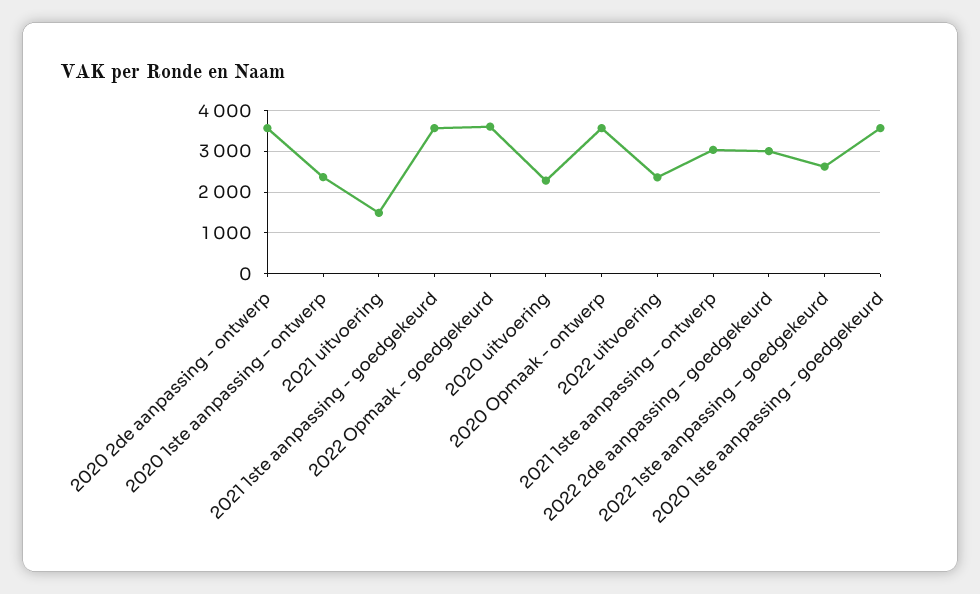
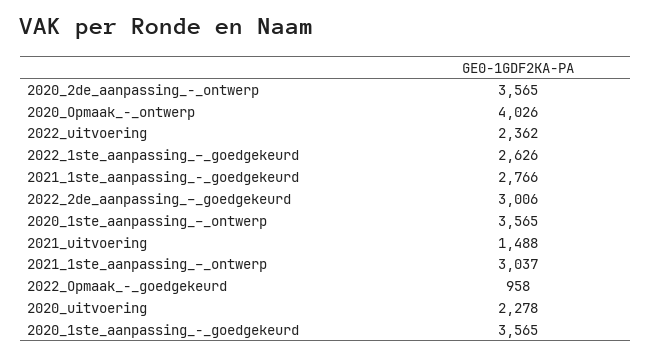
  {
    "2020 2de aanpassing - ontwerp": 3565,
-   "2020 1ste aanpassing – ontwerp": 2400,
+   "2020 1ste aanpassing – ontwerp": 3565,
    "2021 uitvoering": 1488,
-   "2021 1ste aanpassing - goedgekeurd": 3600,
+   "2021 1ste aanpassing - goedgekeurd": 2766,
-   "2022 Opmaak - goedgekeurd": 3600,
+   "2022 Opmaak - goedgekeurd": 958,
    "2020 uitvoering": 2278,
-   "2020 Opmaak - ontwerp": 3600,
+   "2020 Opmaak - ontwerp": 4026,
    "2022 uitvoering": 2362,
    "2021 1ste aanpassing – ontwerp": 3037,
    "2022 2de aanpassing – goedgekeurd": 3006,
    "2022 1ste aanpassing – goedgekeurd": 2626,
    "2020 1ste aanpassing - goedgekeurd": 3565
  }

